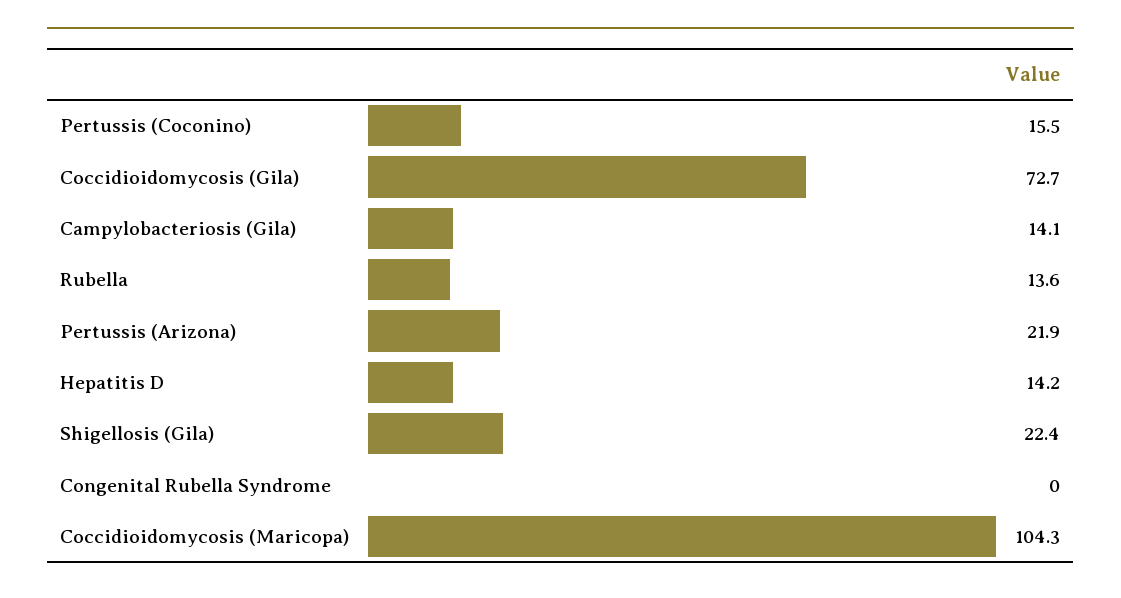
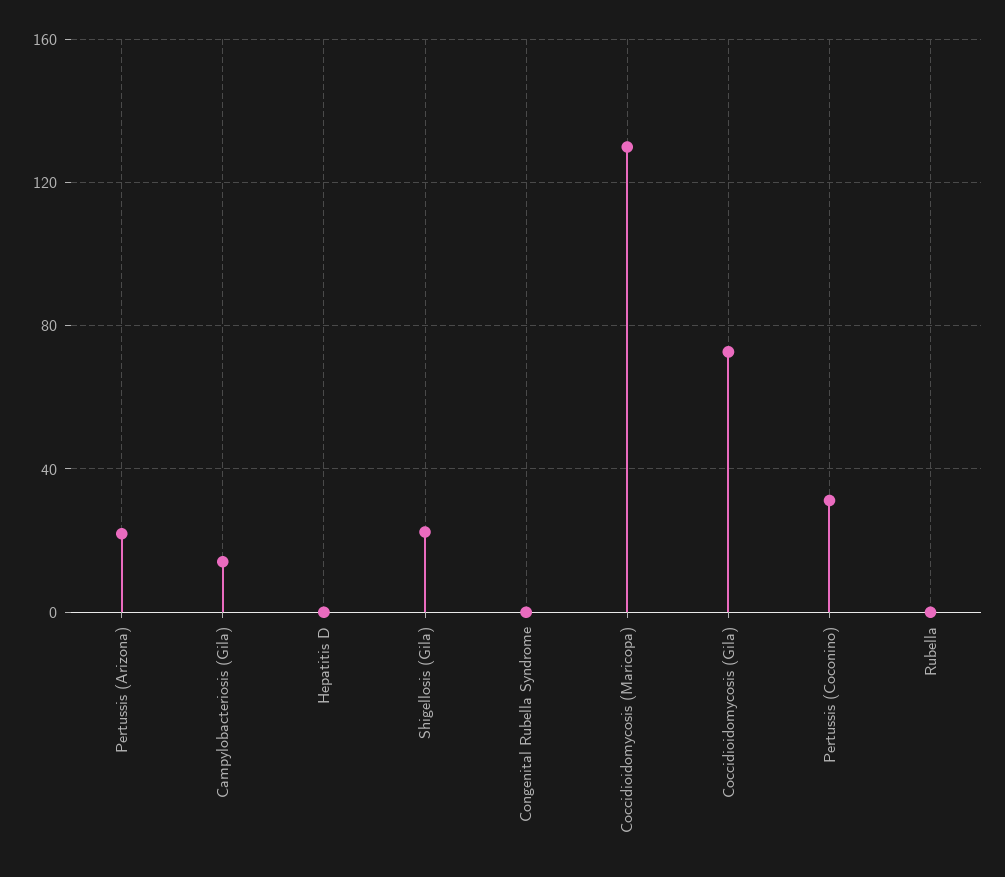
  {
-   "Pertussis (Coconino)": 15.5,
+   "Pertussis (Coconino)": 30,
    "Coccidioidomycosis (Gila)": 72.7,
    "Campylobacteriosis (Gila)": 14.1,
-   "Rubella": 13.6,
+   "Rubella": 0,
    "Pertussis (Arizona)": 21.9,
-   "Hepatitis D": 14.2,
+   "Hepatitis D": 0,
    "Shigellosis (Gila)": 22.4,
    "Congenital Rubella Syndrome": 0,
-   "Coccidioidomycosis (Maricopa)": 104.3
+   "Coccidioidomycosis (Maricopa)": 130
  }

